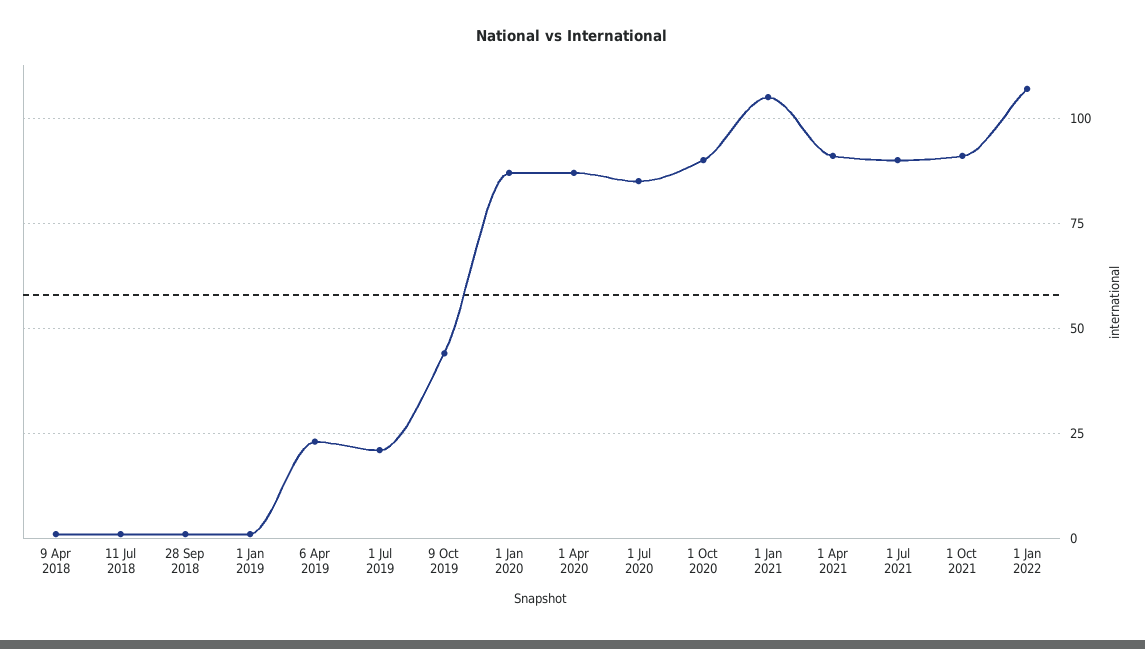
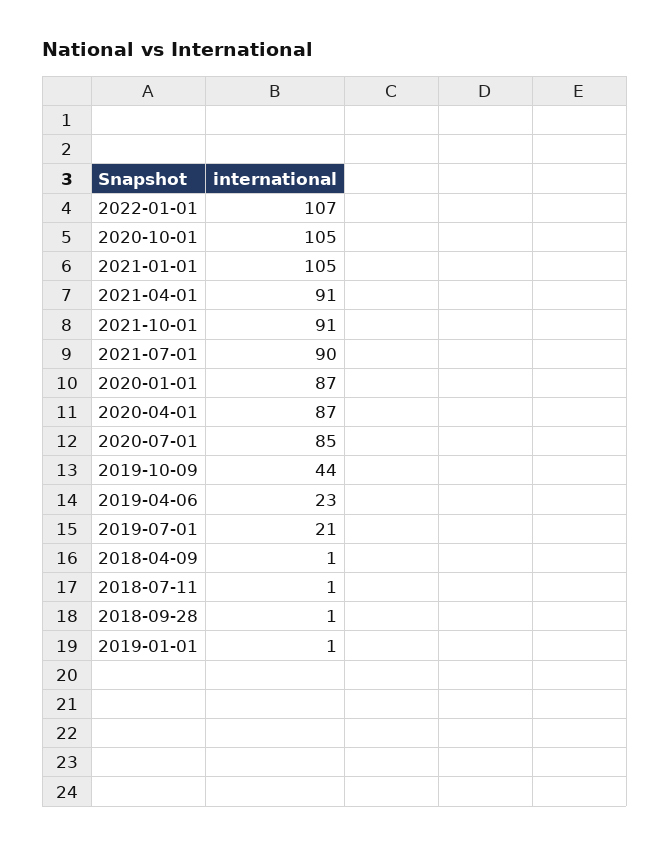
  {
    "9 Apr 2018": 1,
    "11 Jul 2018": 1,
    "28 Sep 2018": 1,
    "1 Jan 2019": 1,
    "6 Apr 2019": 23,
    "1 Jul 2019": 21,
    "9 Oct 2019": 44,
    "1 Jan 2020": 87,
    "1 Apr 2020": 87,
    "1 Jul 2020": 85,
-   "1 Oct 2020": 90,
+   "1 Oct 2020": 105,
    "1 Jan 2021": 105,
    "1 Apr 2021": 91,
    "1 Jul 2021": 90,
    "1 Oct 2021": 91,
    "1 Jan 2022": 107
  }

